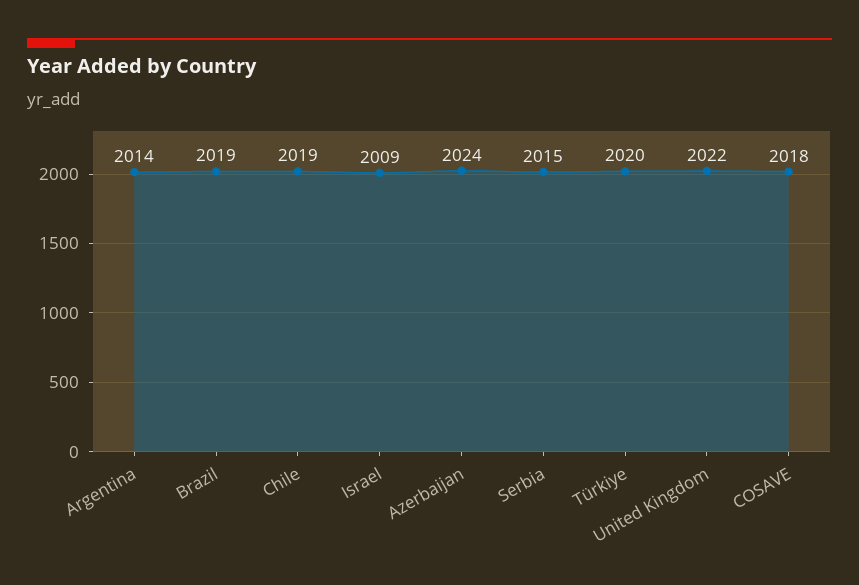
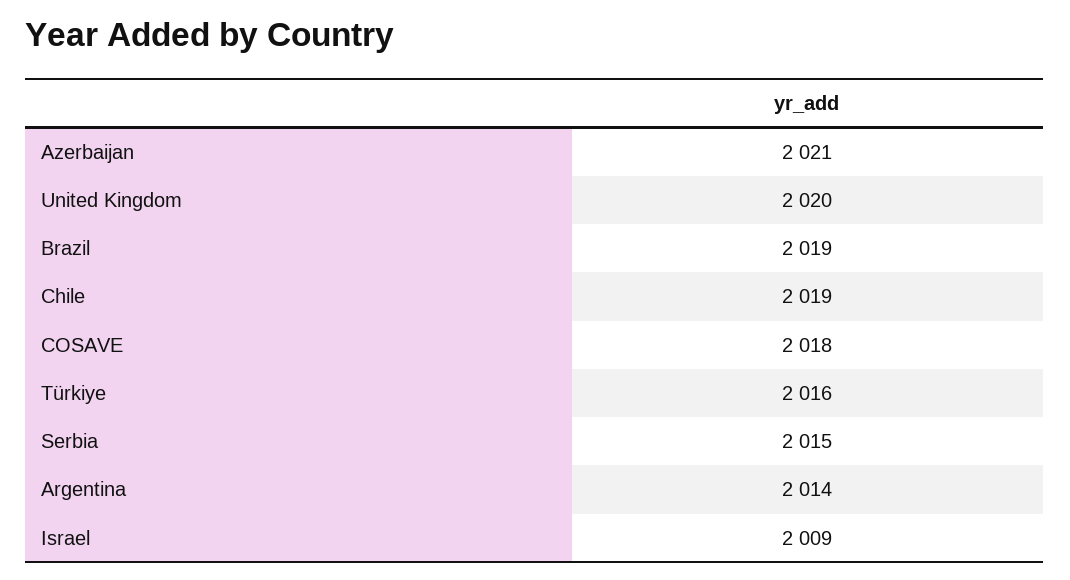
  {
    "Argentina": 2014,
    "Brazil": 2019,
    "Chile": 2019,
    "Israel": 2009,
-   "Azerbaijan": 2024,
+   "Azerbaijan": 2021,
    "Serbia": 2015,
-   "Türkiye": 2020,
+   "Türkiye": 2016,
-   "United Kingdom": 2022,
+   "United Kingdom": 2020,
    "COSAVE": 2018
  }

